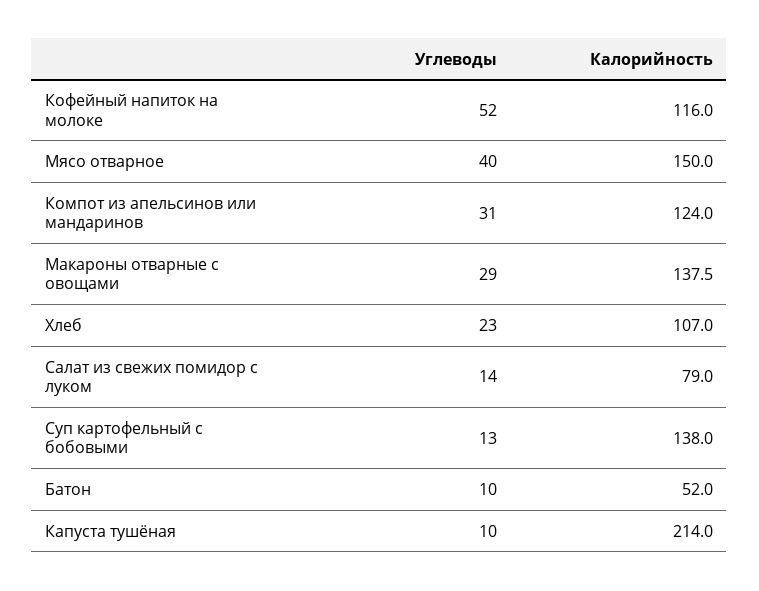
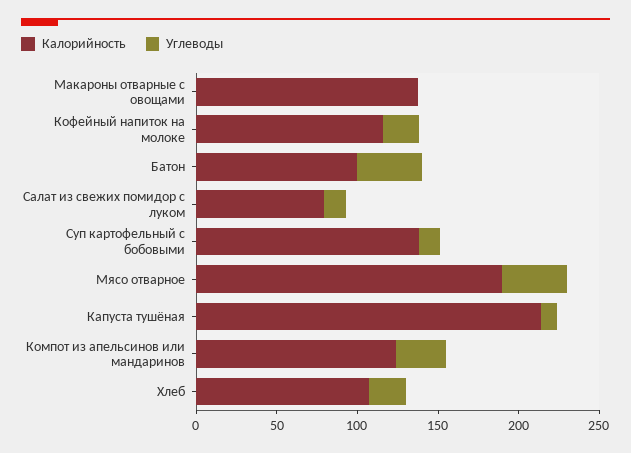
  {
    "Углеводы": {
-     "Кофейный напиток на молоке": 52,
+     "Кофейный напиток на молоке": 20,
      "Мясо отварное": 40,
      "Компот из апельсинов или мандаринов": 31,
-     "Макароны отварные с овощами": 29,
+     "Макароны отварные с овощами": 0,
      "Хлеб": 23,
      "Салат из свежих помидор с луком": 14,
      "Суп картофельный с бобовыми": 13,
-     "Батон": 10,
+     "Батон": 40,
      "Капуста тушёная": 10
    },
    "Калорийность": {
      "Кофейный напиток на молоке": 116,
-     "Мясо отварное": 150,
+     "Мясо отварное": 190,
      "Компот из апельсинов или мандаринов": 124,
      "Макароны отварные с овощами": 137.5,
      "Хлеб": 107,
      "Салат из свежих помидор с луком": 79,
      "Суп картофельный с бобовыми": 138,
-     "Батон": 52,
+     "Батон": 100,
      "Капуста тушёная": 214
    }
  }

